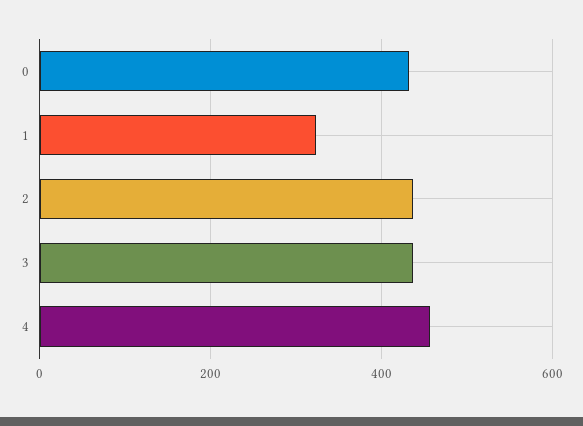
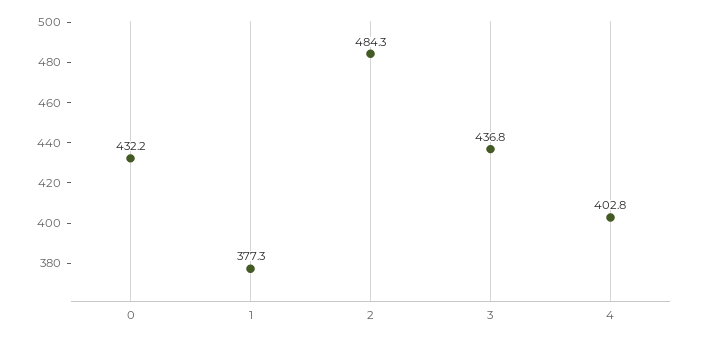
  {
    "0": 432.2,
-   "1": 320,
+   "1": 377.3,
-   "2": 440,
+   "2": 484.3,
    "3": 436.8,
-   "4": 460
+   "4": 402.8
  }

